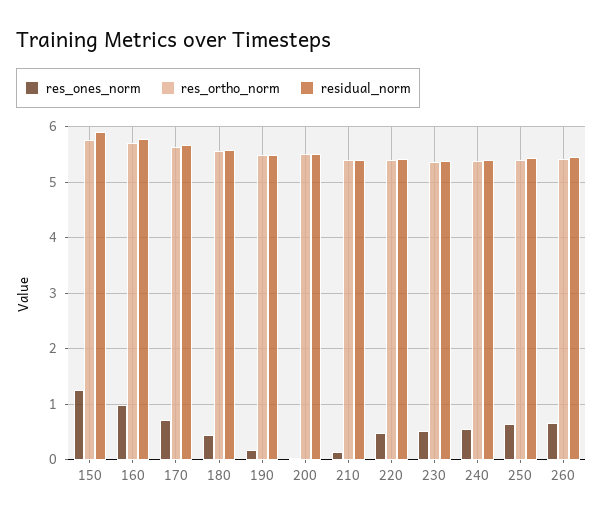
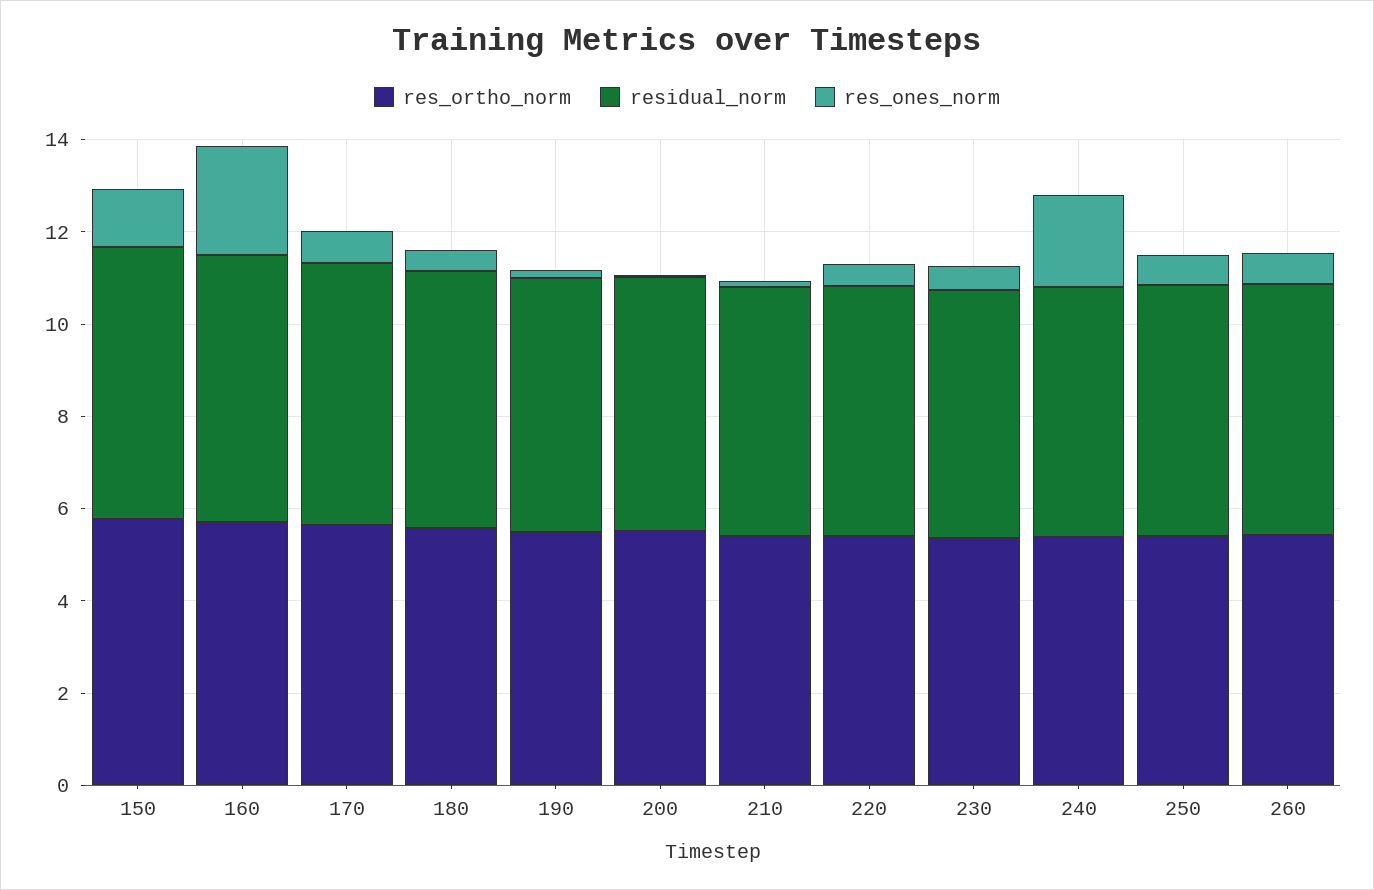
  {
    "res_ones_norm": {
      "150": 1.2,
-     "160": 1,
+     "160": 2.5,
      "170": 0.8,
      "180": 0.4,
      "190": 0.2,
      "200": 0,
      "210": 0.2,
      "220": 0.4,
      "230": 0.6,
-     "240": 0.6,
+     "240": 2,
      "250": 0.6,
      "260": 0.6
    },
    "res_ortho_norm": {
      "150": 5.8,
      "160": 5.8,
      "170": 5.6,
      "180": 5.6,
      "190": 5.6,
      "200": 5.6,
      "210": 5.4,
      "220": 5.4,
      "230": 5.4,
      "240": 5.4,
      "250": 5.4,
      "260": 5.4
    },
    "residual_norm": {
      "150": 6,
      "160": 5.8,
      "170": 5.6,
      "180": 5.6,
      "190": 5.6,
      "200": 5.6,
      "210": 5.4,
      "220": 5.4,
      "230": 5.4,
      "240": 5.4,
      "250": 5.4,
      "260": 5.4
    }
  }

